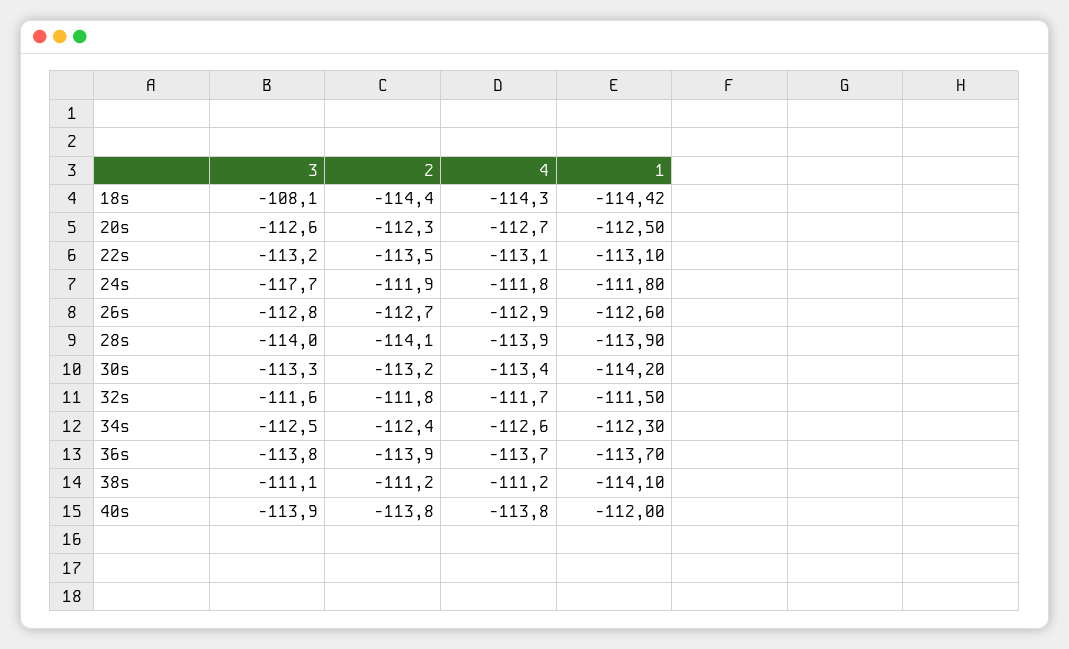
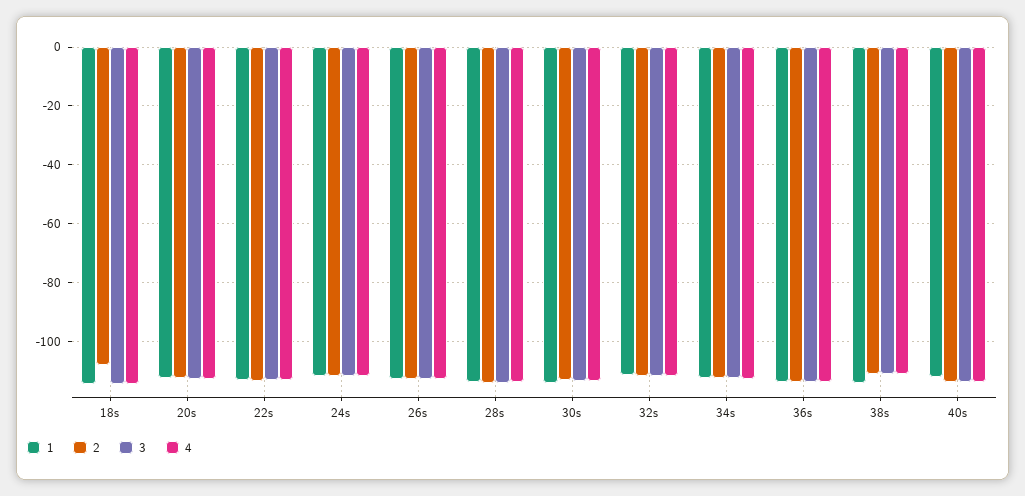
  {
    "3": {
-     "18s": -108.1,
+     "18s": -115,
      "20s": -112.6,
      "22s": -113.2,
-     "24s": -117.7,
+     "24s": -112.5,
      "26s": -112.8,
      "28s": -114,
      "30s": -113.3,
      "32s": -111.6,
      "34s": -112.5,
      "36s": -113.8,
      "38s": -111.1,
      "40s": -113.9
    },
    "2": {
-     "18s": -114.4,
+     "18s": -107.5,
      "20s": -112.3,
      "22s": -113.5,
      "24s": -111.9,
      "26s": -112.7,
      "28s": -114.1,
      "30s": -113.2,
      "32s": -111.8,
      "34s": -112.4,
      "36s": -113.9,
      "38s": -111.2,
      "40s": -113.8
    },
    "4": {
      "18s": -114.3,
      "20s": -112.7,
      "22s": -113.1,
      "24s": -111.8,
      "26s": -112.9,
      "28s": -113.9,
      "30s": -113.4,
      "32s": -111.7,
      "34s": -112.6,
      "36s": -113.7,
      "38s": -111.2,
      "40s": -113.8
    },
    "1": {
      "18s": -114.42,
      "20s": -112.5,
      "22s": -113.1,
      "24s": -111.8,
      "26s": -112.6,
      "28s": -113.9,
      "30s": -114.2,
      "32s": -111.5,
      "34s": -112.3,
      "36s": -113.7,
      "38s": -114.1,
      "40s": -112
    }
  }

